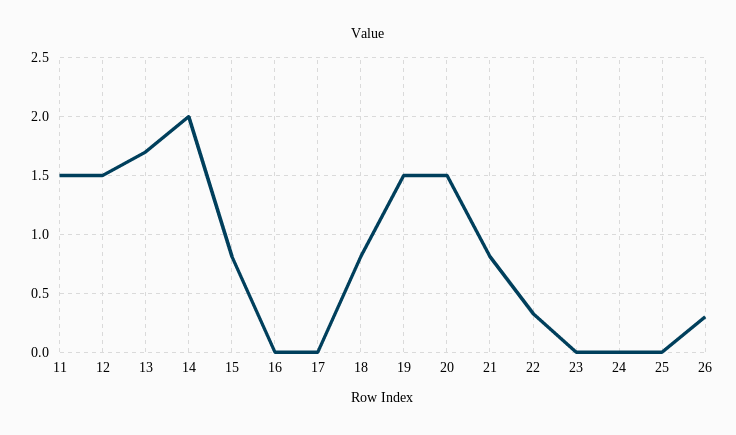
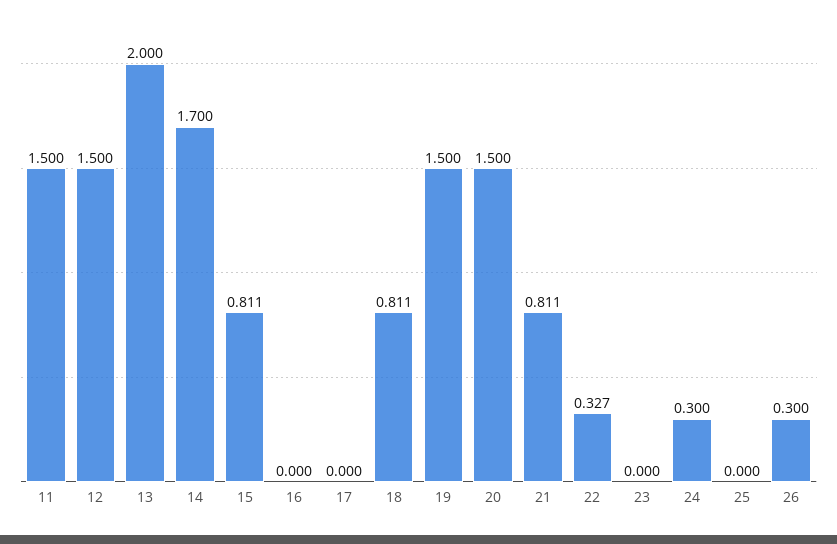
  {
    "11": 1.5,
    "12": 1.5,
-   "13": 1.7,
+   "13": 2,
-   "14": 2,
+   "14": 1.7,
    "15": 0.811,
    "16": 0,
    "17": 0,
    "18": 0.811,
    "19": 1.5,
    "20": 1.5,
    "21": 0.811,
    "22": 0.327,
    "23": 0,
-   "24": 0,
+   "24": 0.3,
    "25": 0,
    "26": 0.3
  }

